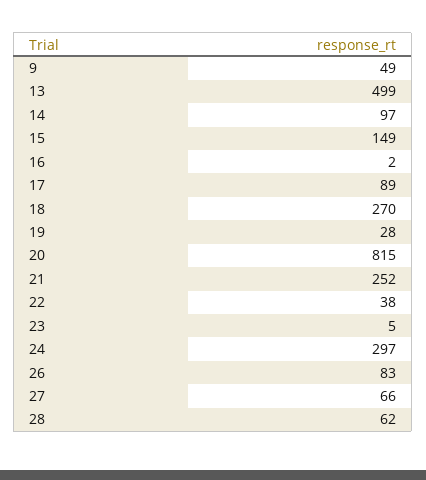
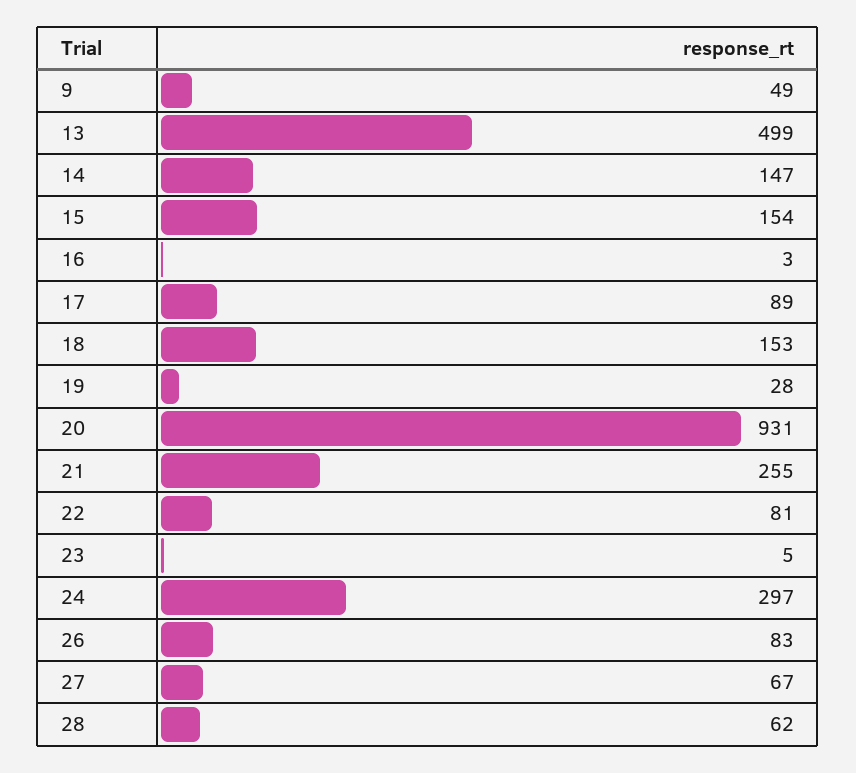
  {
    "9": 49,
    "13": 499,
-   "14": 97,
+   "14": 147,
-   "15": 149,
+   "15": 154,
-   "16": 2,
+   "16": 3,
    "17": 89,
-   "18": 270,
+   "18": 153,
    "19": 28,
-   "20": 815,
+   "20": 931,
-   "21": 252,
+   "21": 255,
-   "22": 38,
+   "22": 81,
    "23": 5,
    "24": 297,
    "26": 83,
-   "27": 66,
+   "27": 67,
    "28": 62
  }

